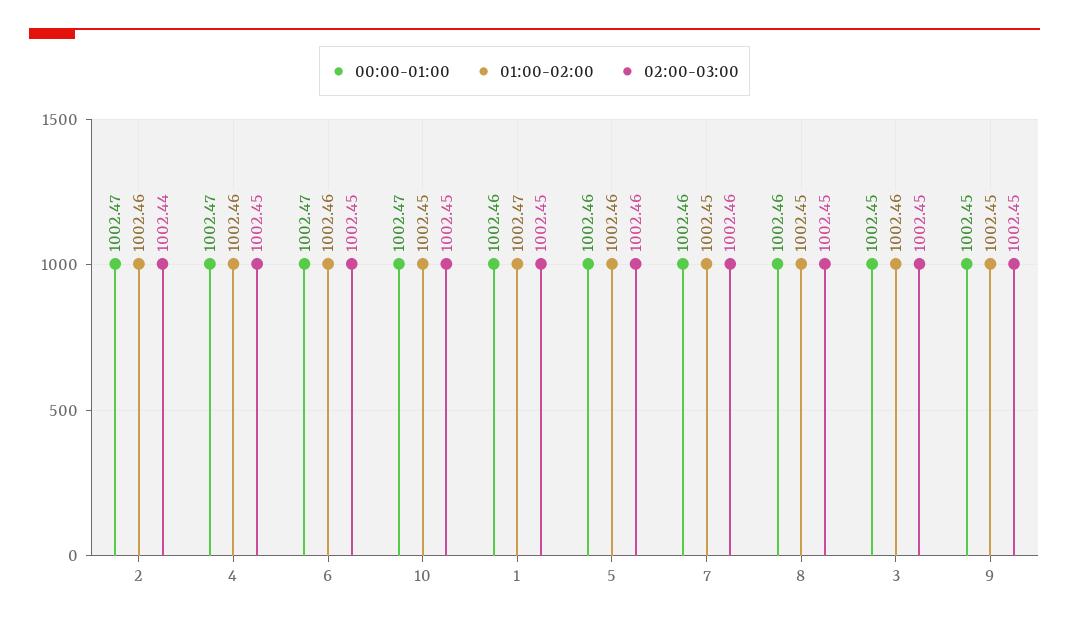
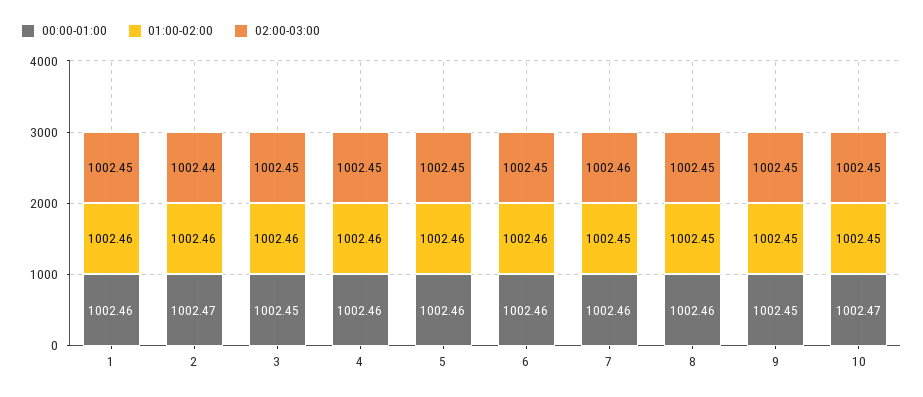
  {
    "00:00-01:00": {
      "2": 1002.47,
-     "4": 1002.47,
+     "4": 1002.46,
-     "6": 1002.47,
+     "6": 1002.46,
      "10": 1002.47,
      "1": 1002.46,
      "5": 1002.46,
      "7": 1002.46,
      "8": 1002.46,
      "3": 1002.45,
      "9": 1002.45
    },
    "01:00-02:00": {
      "2": 1002.46,
      "4": 1002.46,
      "6": 1002.46,
      "10": 1002.45,
-     "1": 1002.47,
+     "1": 1002.46,
      "5": 1002.46,
      "7": 1002.45,
      "8": 1002.45,
      "3": 1002.46,
      "9": 1002.45
    },
    "02:00-03:00": {
      "2": 1002.44,
      "4": 1002.45,
      "6": 1002.45,
      "10": 1002.45,
      "1": 1002.45,
-     "5": 1002.46,
+     "5": 1002.45,
      "7": 1002.46,
      "8": 1002.45,
      "3": 1002.45,
      "9": 1002.45
    }
  }

